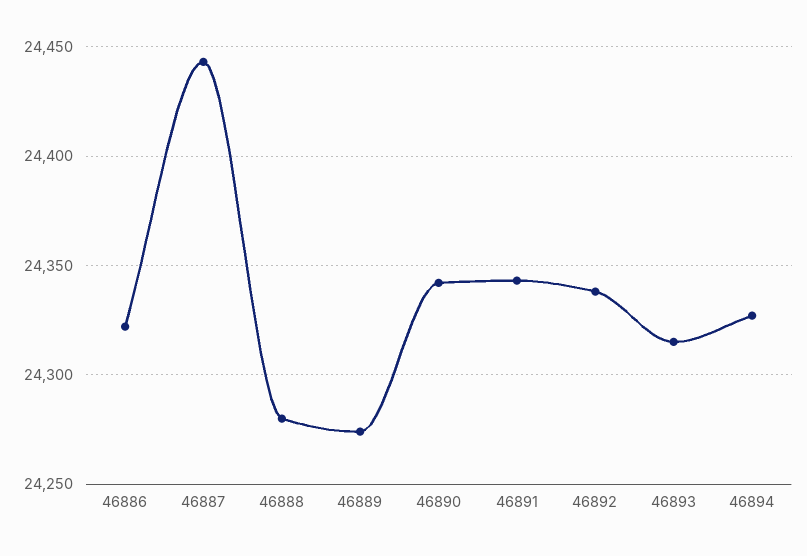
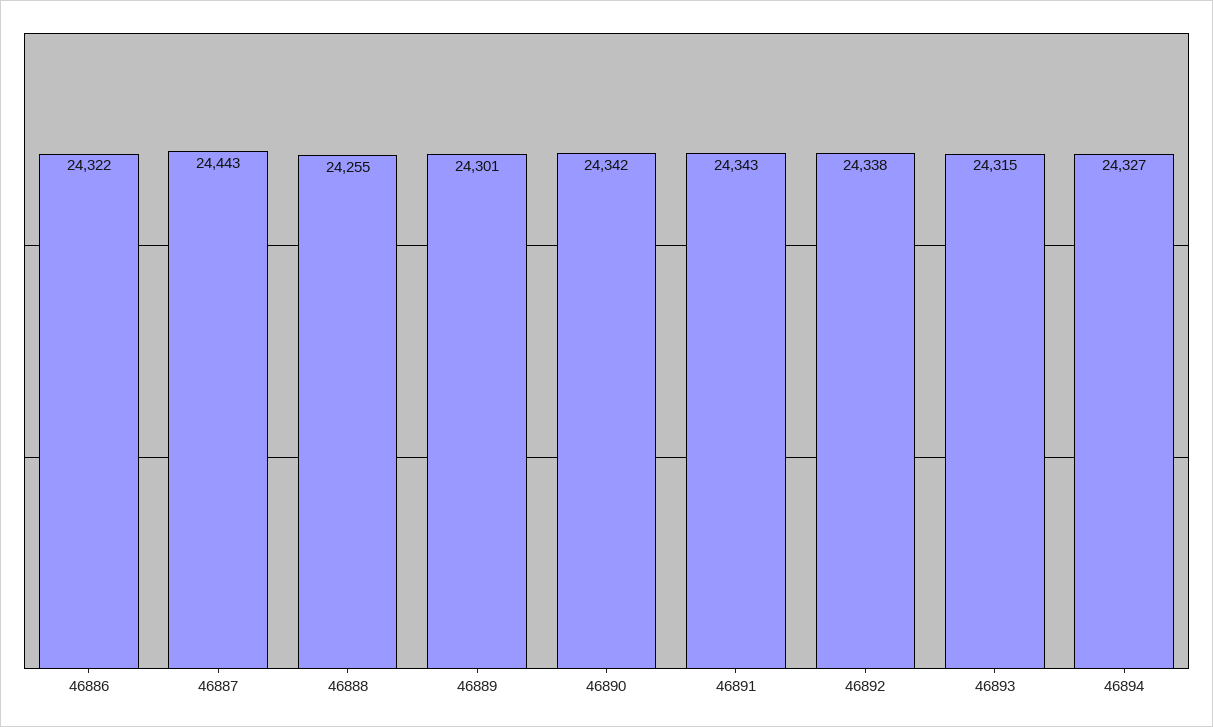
  {
    "46886": 24322,
    "46887": 24443,
-   "46888": 24280,
+   "46888": 24255,
-   "46889": 24275,
+   "46889": 24301,
    "46890": 24342,
    "46891": 24343,
    "46892": 24338,
    "46893": 24315,
    "46894": 24327
  }

